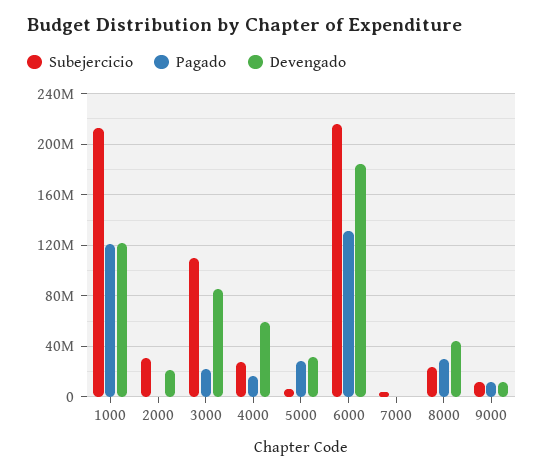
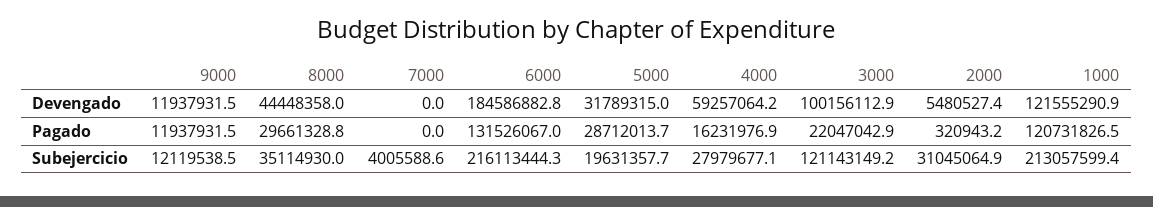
  {
    "Subejercicio": {
      "1000": 213057599.4,
      "2000": 31045064.9,
-     "3000": 110000000,
+     "3000": 121143149.2,
      "4000": 27979677.1,
-     "5000": 5000000,
+     "5000": 19631357.7,
      "6000": 216113444.3,
      "7000": 4005588.6,
-     "8000": 25000000,
+     "8000": 35114930,
      "9000": 12119538.5
    },
    "Pagado": {
      "1000": 120731826.5,
      "2000": 320943.2,
      "3000": 22047042.9,
      "4000": 16231976.9,
      "5000": 28712013.7,
      "6000": 131526067,
      "7000": 0,
      "8000": 29661328.8,
      "9000": 11937931.5
    },
    "Devengado": {
      "1000": 121555290.9,
-     "2000": 20000000,
+     "2000": 5480527.4,
-     "3000": 85000000,
+     "3000": 100156112.9,
      "4000": 59257064.2,
      "5000": 31789315,
      "6000": 184586882.8,
      "7000": 0,
      "8000": 44448358,
      "9000": 11937931.5
    }
  }

